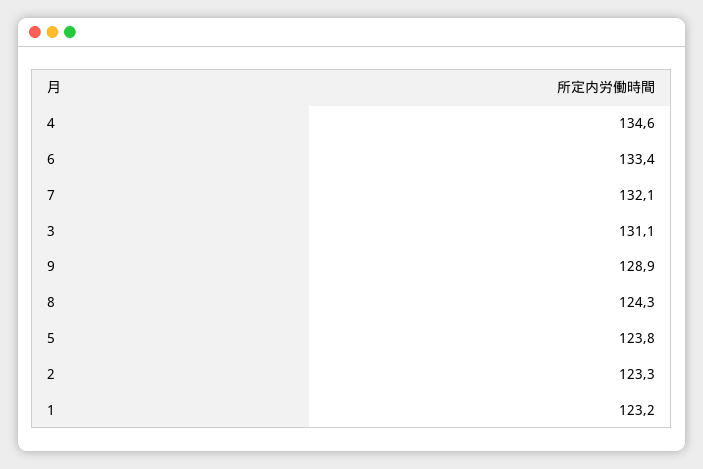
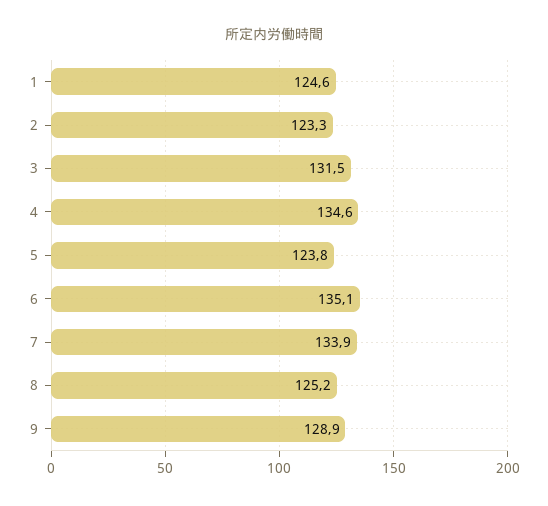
  {
    "4": 134.6,
-   "6": 133.4,
+   "6": 135.1,
-   "7": 132.1,
+   "7": 133.9,
-   "3": 131.1,
+   "3": 131.5,
    "9": 128.9,
-   "8": 124.3,
+   "8": 125.2,
    "5": 123.8,
    "2": 123.3,
-   "1": 123.2
+   "1": 124.6
  }

